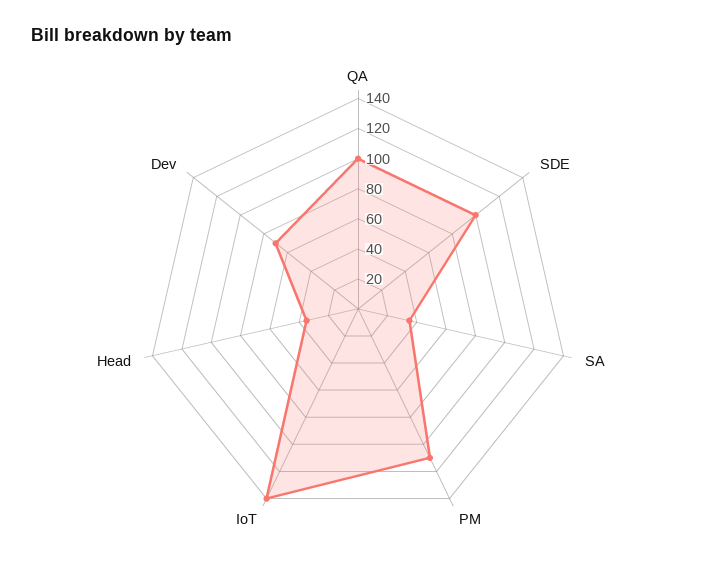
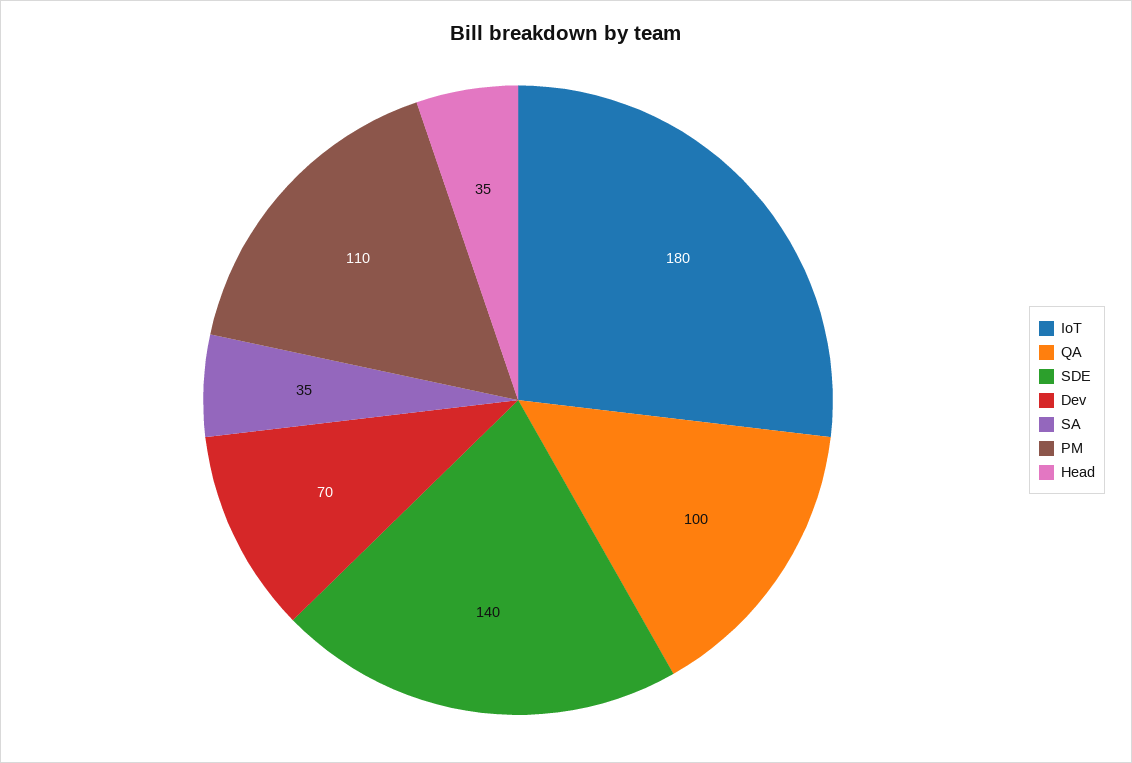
  {
    "QA": 100,
-   "SDE": 100,
+   "SDE": 140,
    "SA": 35,
    "PM": 110,
-   "IoT": 140,
+   "IoT": 180,
    "Head": 35,
    "Dev": 70
  }

